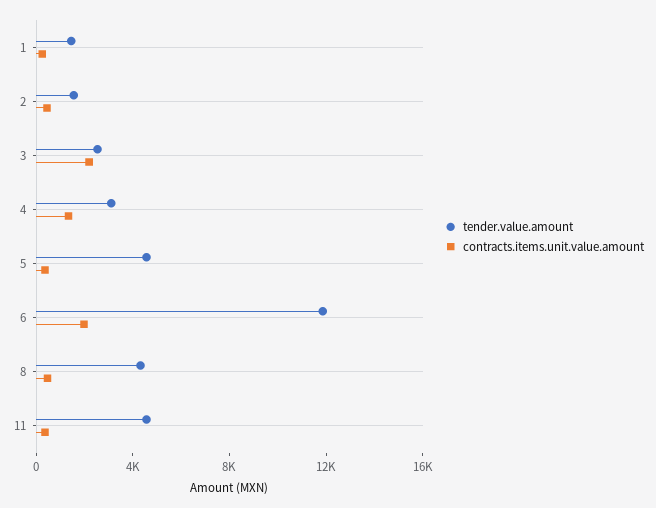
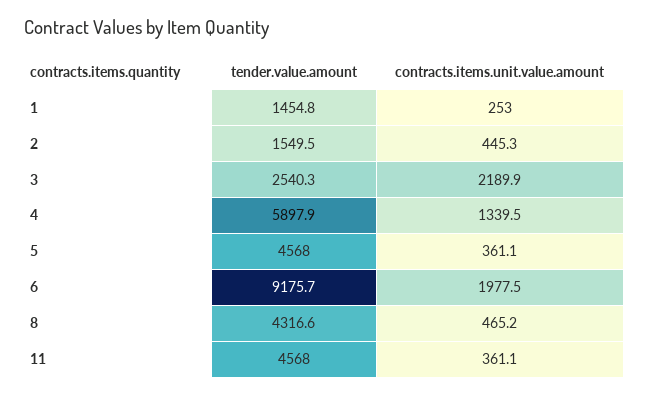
  {
    "tender.value.amount": {
      "1": 1454.8,
      "2": 1549.5,
      "3": 2540.3,
-     "4": 3000,
+     "4": 5897.9,
      "5": 4568,
-     "6": 12000,
+     "6": 9175.7,
      "8": 4316.6,
      "11": 4568
    },
    "contracts.items.unit.value.amount": {
      "1": 253,
      "2": 445.3,
      "3": 2189.9,
      "4": 1339.5,
      "5": 361.1,
      "6": 1977.5,
      "8": 465.2,
      "11": 361.1
    }
  }

